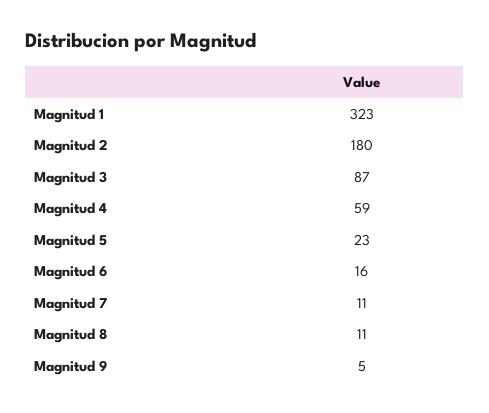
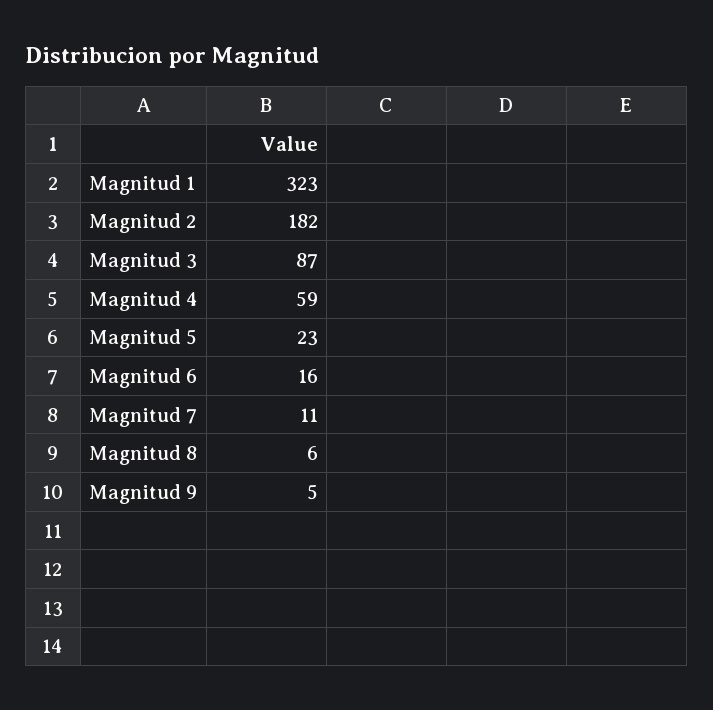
  {
    "Magnitud 1": 323,
-   "Magnitud 2": 180,
+   "Magnitud 2": 182,
    "Magnitud 3": 87,
    "Magnitud 4": 59,
    "Magnitud 5": 23,
    "Magnitud 6": 16,
    "Magnitud 7": 11,
-   "Magnitud 8": 11,
+   "Magnitud 8": 6,
    "Magnitud 9": 5
  }

